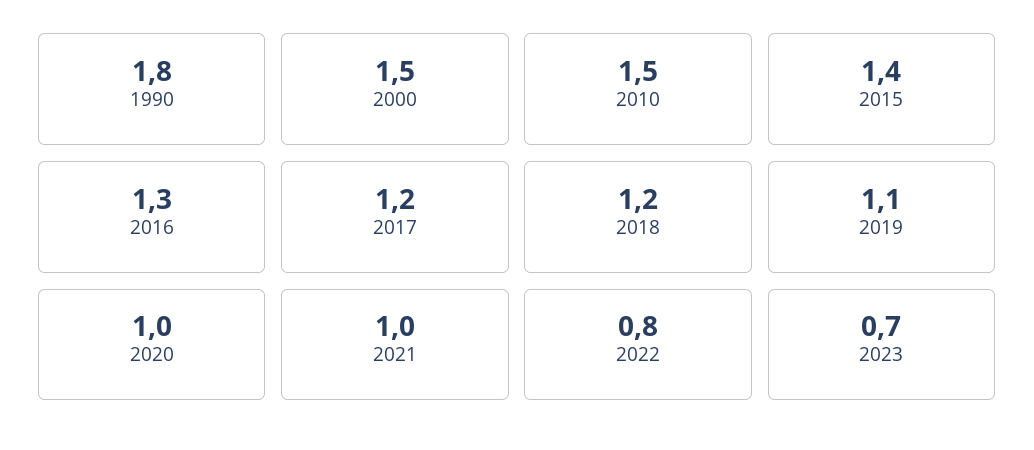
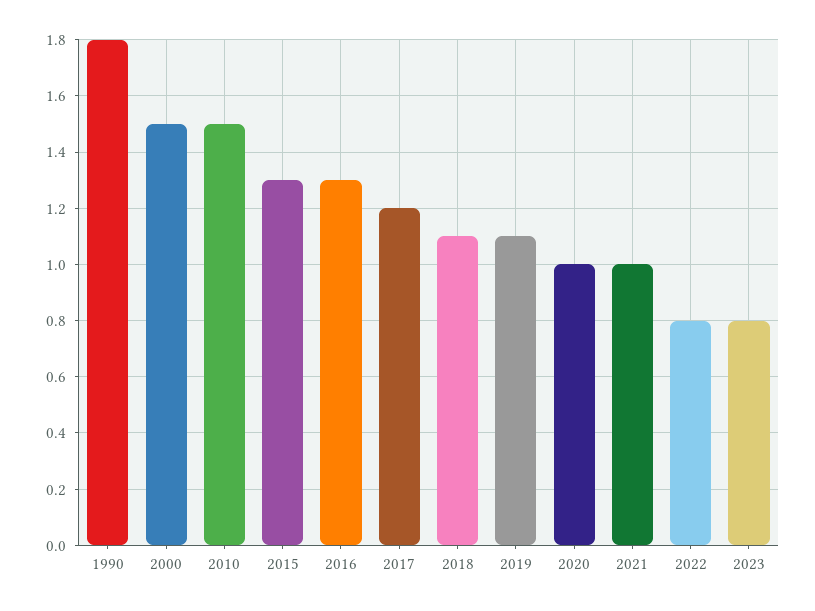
  {
    "1990": 1.8,
    "2000": 1.5,
    "2010": 1.5,
-   "2015": 1.4,
+   "2015": 1.3,
    "2016": 1.3,
    "2017": 1.2,
-   "2018": 1.2,
+   "2018": 1.1,
    "2019": 1.1,
    "2020": 1,
    "2021": 1,
    "2022": 0.8,
-   "2023": 0.7
+   "2023": 0.8
  }

